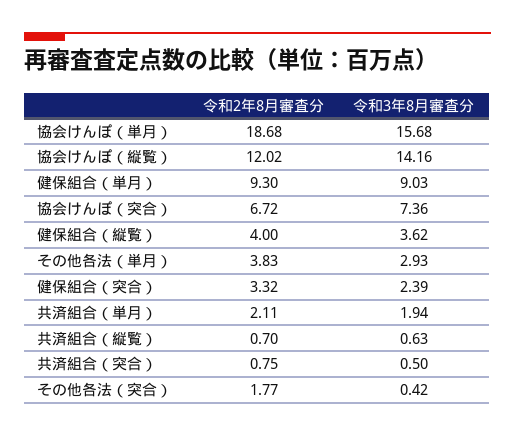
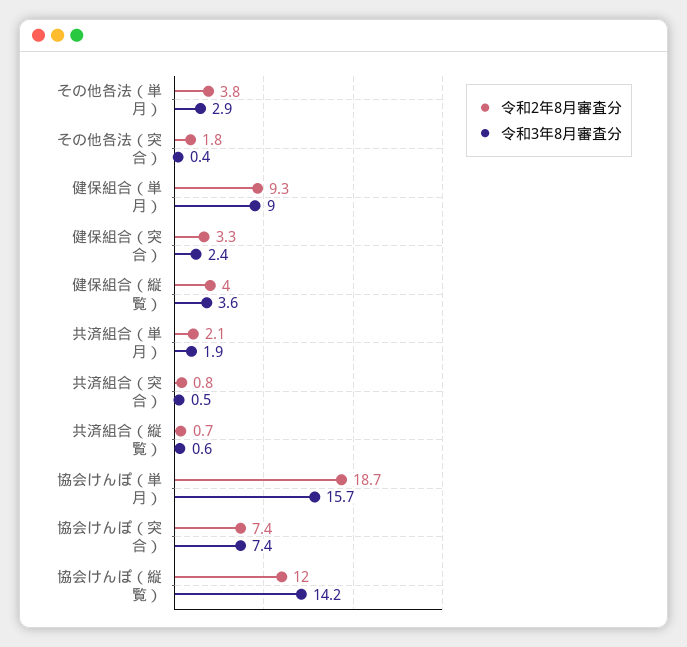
  {
    "令和2年8月審査分": {
      "協会けんぽ（単月）": 18.68,
      "協会けんぽ（縦覧）": 12.02,
      "健保組合（単月）": 9.3,
-     "協会けんぽ（突合）": 6.72,
+     "協会けんぽ（突合）": 7.4,
      "健保組合（縦覧）": 4,
      "その他各法（単月）": 3.83,
      "健保組合（突合）": 3.32,
      "共済組合（単月）": 2.11,
      "共済組合（縦覧）": 0.7,
      "共済組合（突合）": 0.75,
      "その他各法（突合）": 1.77
    },
    "令和3年8月審査分": {
      "協会けんぽ（単月）": 15.68,
      "協会けんぽ（縦覧）": 14.16,
      "健保組合（単月）": 9.03,
      "協会けんぽ（突合）": 7.36,
      "健保組合（縦覧）": 3.62,
      "その他各法（単月）": 2.93,
      "健保組合（突合）": 2.39,
      "共済組合（単月）": 1.94,
      "共済組合（縦覧）": 0.63,
      "共済組合（突合）": 0.5,
      "その他各法（突合）": 0.42
    }
  }

